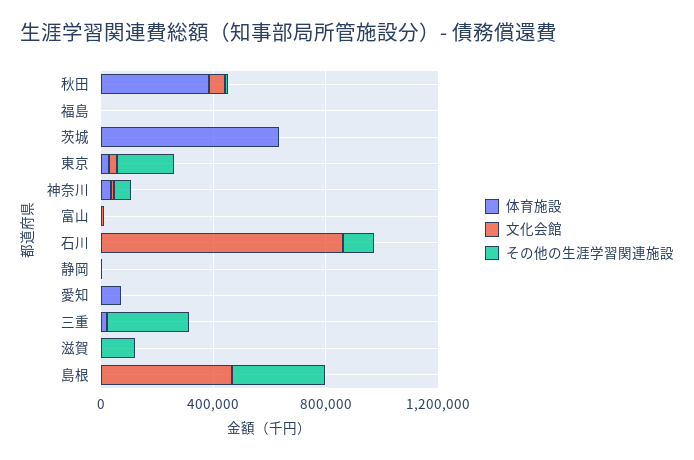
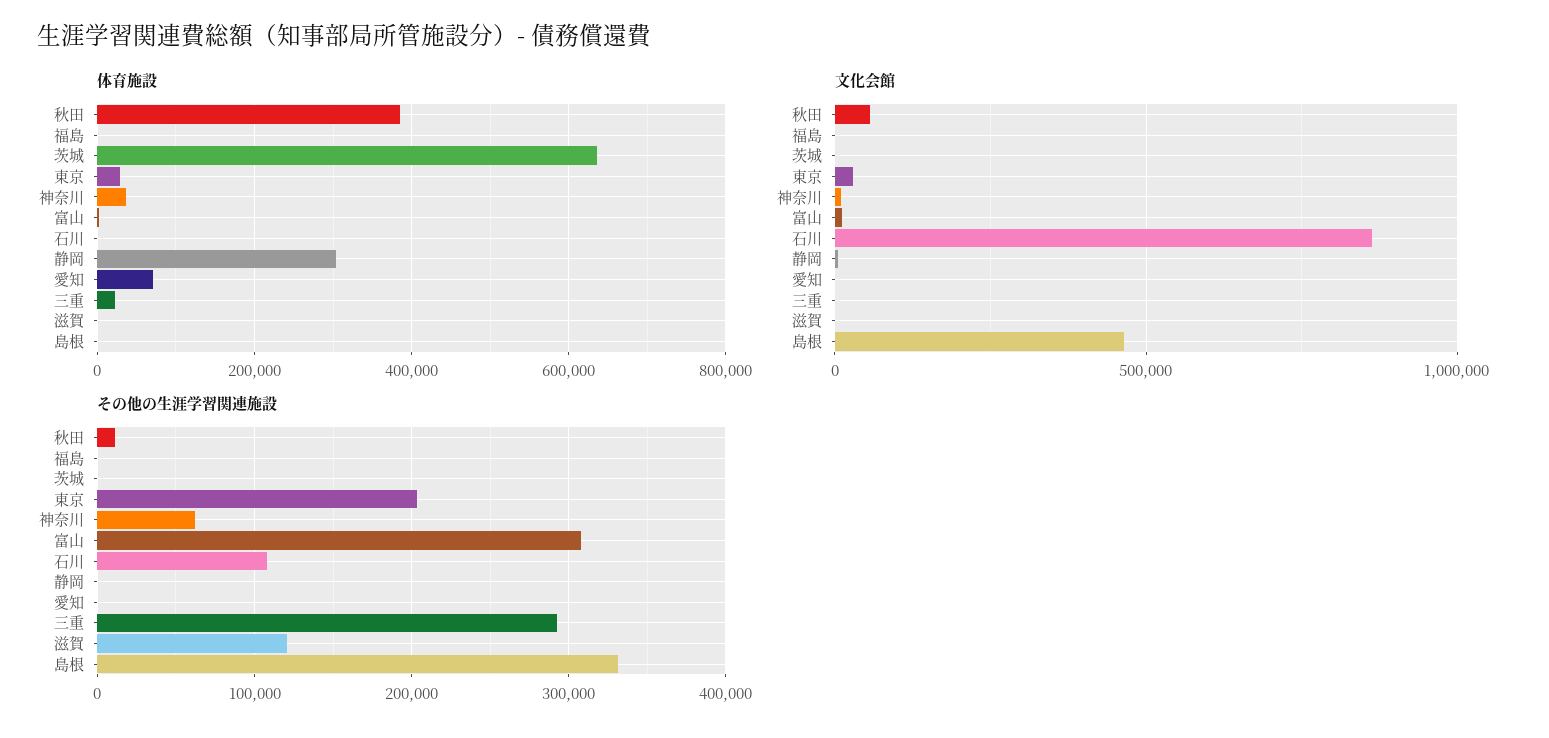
  {
    "体育施設": {
      "秋田": 380000,
      "福島": 0,
      "茨城": 640000,
      "東京": 20000,
      "神奈川": 40000,
      "富山": 0,
      "石川": 0,
-     "静岡": 0,
+     "静岡": 300000,
      "愛知": 80000,
      "三重": 20000,
      "滋賀": 0,
      "島根": 0
    },
    "文化会館": {
      "秋田": 50000,
      "福島": 0,
      "茨城": 0,
      "東京": 50000,
      "神奈川": 0,
      "富山": 0,
      "石川": 850000,
      "静岡": 0,
      "愛知": 0,
      "三重": 0,
      "滋賀": 0,
      "島根": 450000
    },
    "その他の生涯学習関連施設": {
      "秋田": 10000,
      "福島": 0,
      "茨城": 0,
      "東京": 200000,
      "神奈川": 60000,
-     "富山": 0,
+     "富山": 310000,
      "石川": 110000,
      "静岡": 0,
      "愛知": 0,
      "三重": 290000,
      "滋賀": 120000,
      "島根": 330000
    }
  }

